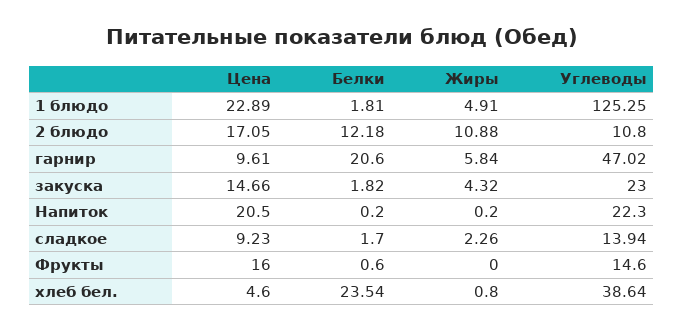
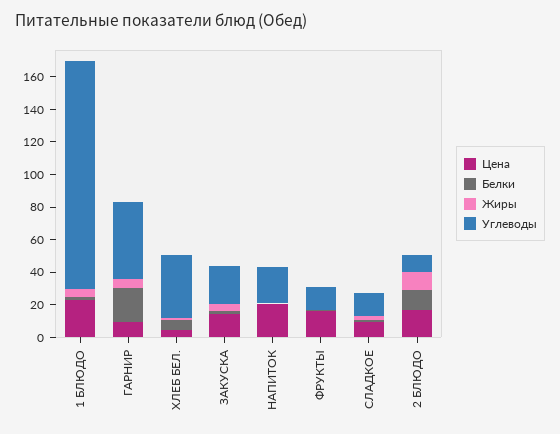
  {
    "Цена": {
      "1 блюдо": 22.89,
      "2 блюдо": 17.05,
      "гарнир": 9.61,
      "закуска": 14.66,
      "Напиток": 20.5,
      "сладкое": 9.23,
      "Фрукты": 16,
      "хлеб бел.": 4.6
    },
    "Белки": {
      "1 блюдо": 1.81,
      "2 блюдо": 12.18,
      "гарнир": 20.6,
      "закуска": 1.82,
      "Напиток": 0.2,
      "сладкое": 1.7,
      "Фрукты": 0.6,
-     "хлеб бел.": 23.54
+     "хлеб бел.": 5
    },
    "Жиры": {
      "1 блюдо": 4.91,
      "2 блюдо": 10.88,
      "гарнир": 5.84,
      "закуска": 4.32,
      "Напиток": 0.2,
      "сладкое": 2.26,
      "Фрукты": 0,
      "хлеб бел.": 0.8
    },
    "Углеводы": {
-     "1 блюдо": 125.25,
+     "1 блюдо": 140,
      "2 блюдо": 10.8,
      "гарнир": 47.02,
      "закуска": 23,
      "Напиток": 22.3,
      "сладкое": 13.94,
      "Фрукты": 14.6,
      "хлеб бел.": 38.64
    }
  }

